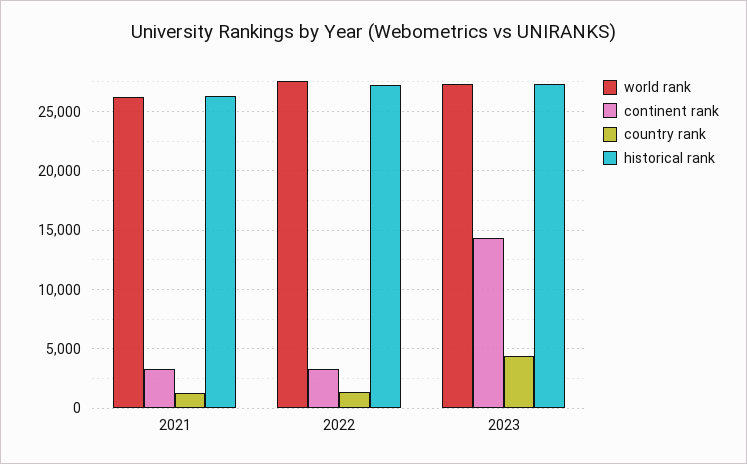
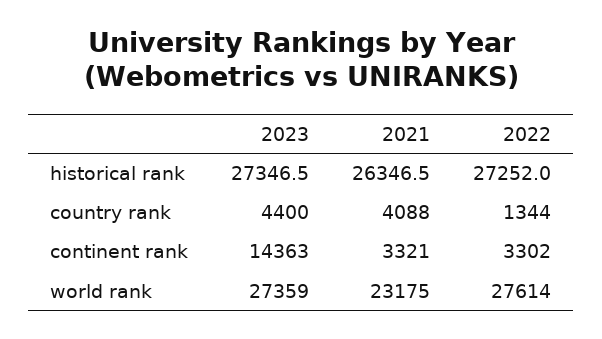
  {
    "world rank": {
-     "2021": 26000,
+     "2021": 23175,
      "2022": 27614,
      "2023": 27359
    },
    "continent rank": {
      "2021": 3321,
      "2022": 3302,
      "2023": 14363
    },
    "country rank": {
-     "2021": 1000,
+     "2021": 4088,
      "2022": 1344,
      "2023": 4400
    },
    "historical rank": {
      "2021": 26346.5,
      "2022": 27252,
      "2023": 27346.5
    }
  }

